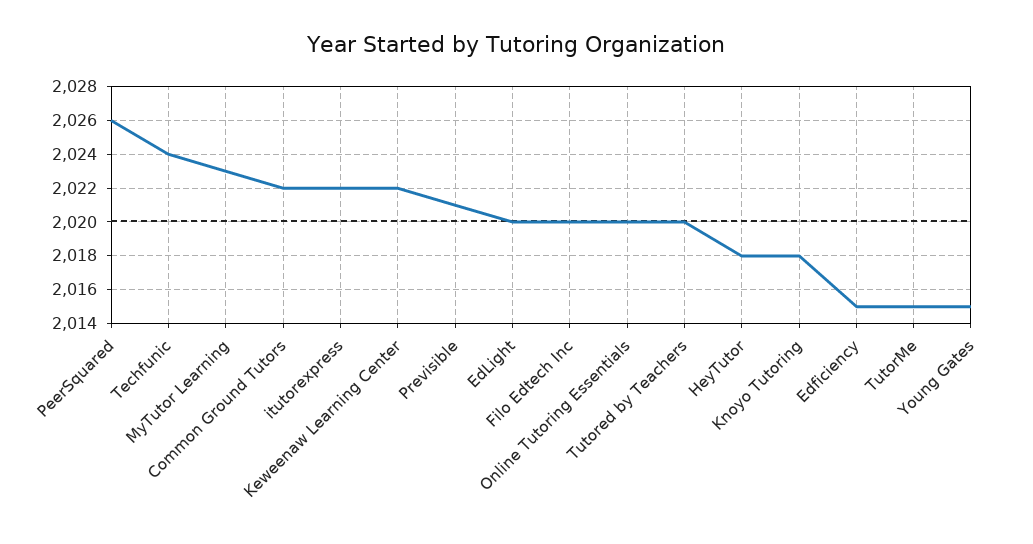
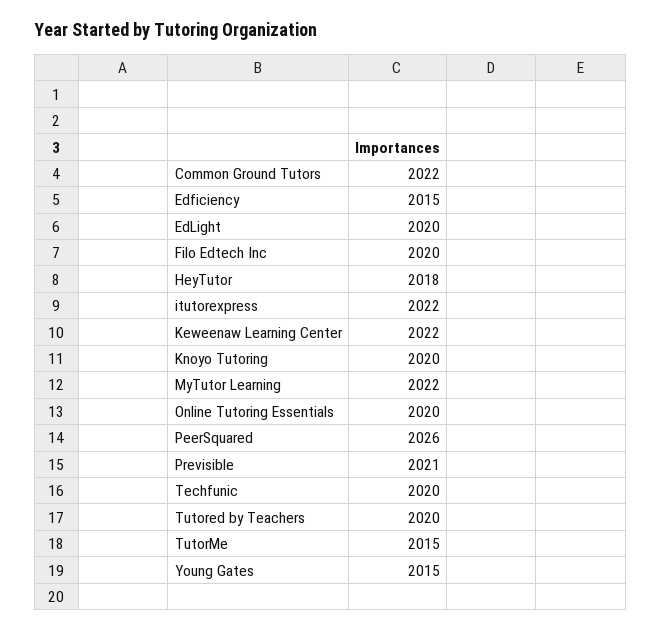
  {
    "PeerSquared": 2026,
-   "Techfunic": 2024,
+   "Techfunic": 2020,
-   "MyTutor Learning": 2023,
+   "MyTutor Learning": 2022,
    "Common Ground Tutors": 2022,
    "itutorexpress": 2022,
    "Keweenaw Learning Center": 2022,
    "Previsible": 2021,
    "EdLight": 2020,
    "Filo Edtech Inc": 2020,
    "Online Tutoring Essentials": 2020,
    "Tutored by Teachers": 2020,
    "HeyTutor": 2018,
-   "Knoyo Tutoring": 2018,
+   "Knoyo Tutoring": 2020,
    "Edficiency": 2015,
    "TutorMe": 2015,
    "Young Gates": 2015
  }

